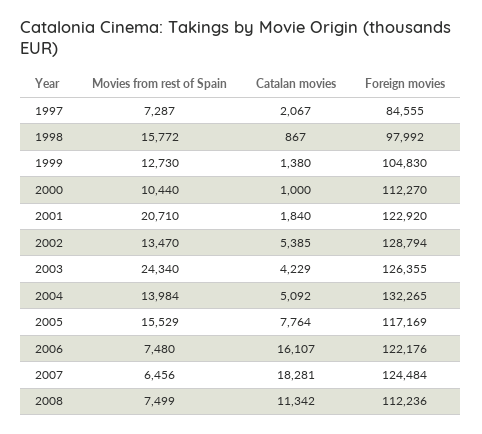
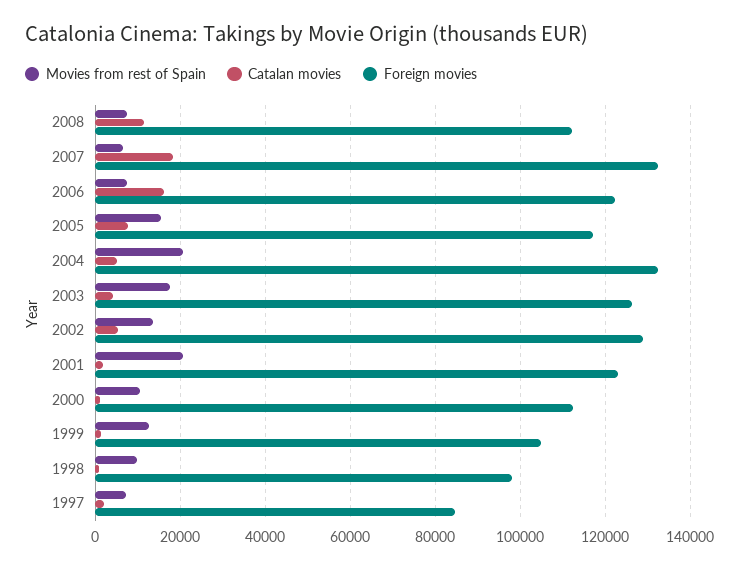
  {
    "Movies from rest of Spain": {
      "1997": 7287,
-     "1998": 15772,
+     "1998": 10000,
      "1999": 12730,
      "2000": 10440,
      "2001": 20710,
      "2002": 13470,
-     "2003": 24340,
+     "2003": 18000,
-     "2004": 13984,
+     "2004": 20000,
      "2005": 15529,
      "2006": 7480,
      "2007": 6456,
      "2008": 7499
    },
    "Catalan movies": {
      "1997": 2067,
      "1998": 867,
      "1999": 1380,
      "2000": 1000,
      "2001": 1840,
      "2002": 5385,
      "2003": 4229,
      "2004": 5092,
      "2005": 7764,
      "2006": 16107,
      "2007": 18281,
      "2008": 11342
    },
    "Foreign movies": {
      "1997": 84555,
      "1998": 97992,
      "1999": 104830,
      "2000": 112270,
      "2001": 122920,
      "2002": 128794,
      "2003": 126355,
      "2004": 132265,
      "2005": 117169,
      "2006": 122176,
-     "2007": 124484,
+     "2007": 132000,
      "2008": 112236
    }
  }

